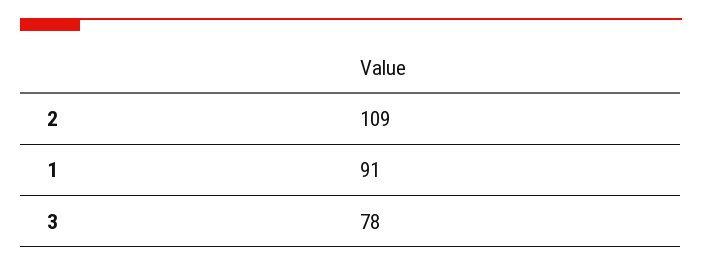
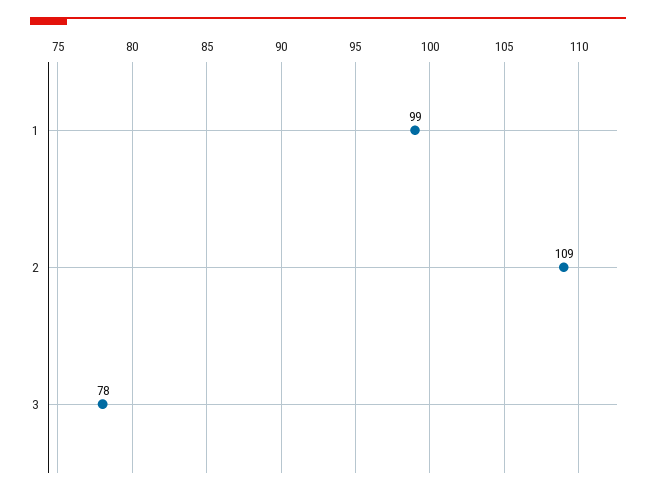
  {
    "2": 109,
-   "1": 91,
+   "1": 99,
    "3": 78
  }

